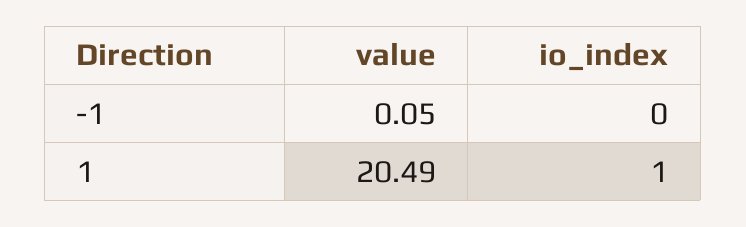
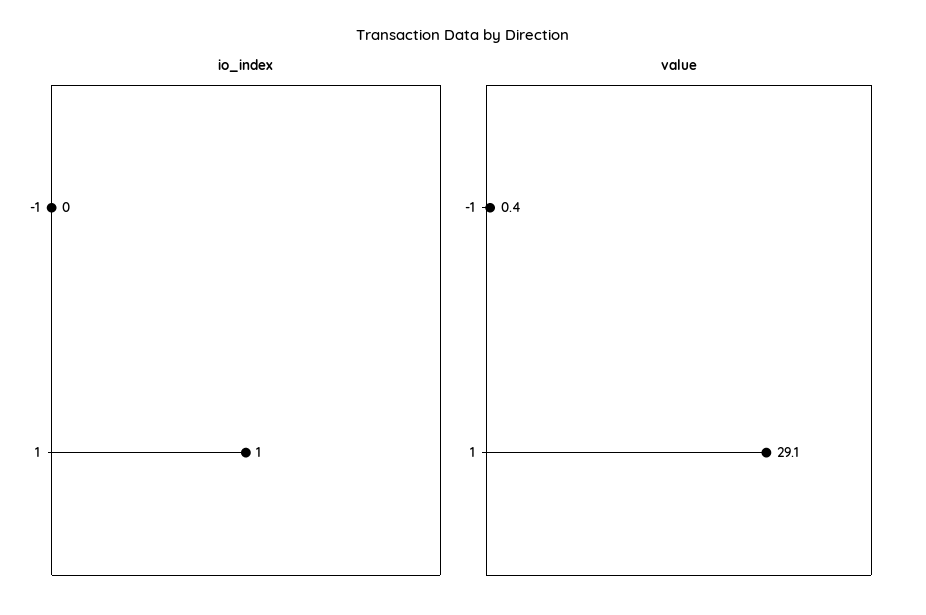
  {
    "value": {
-     "-1": 0.05,
+     "-1": 0.4,
-     "1": 20.49
+     "1": 29.1
    },
    "io_index": {
      "-1": 0,
      "1": 1
    }
  }

